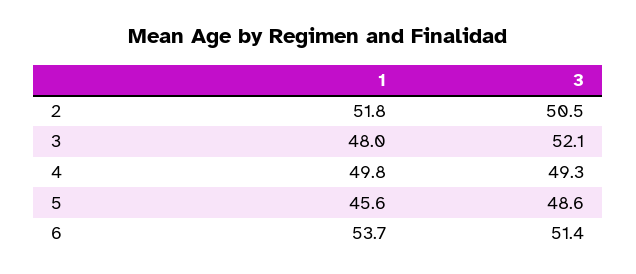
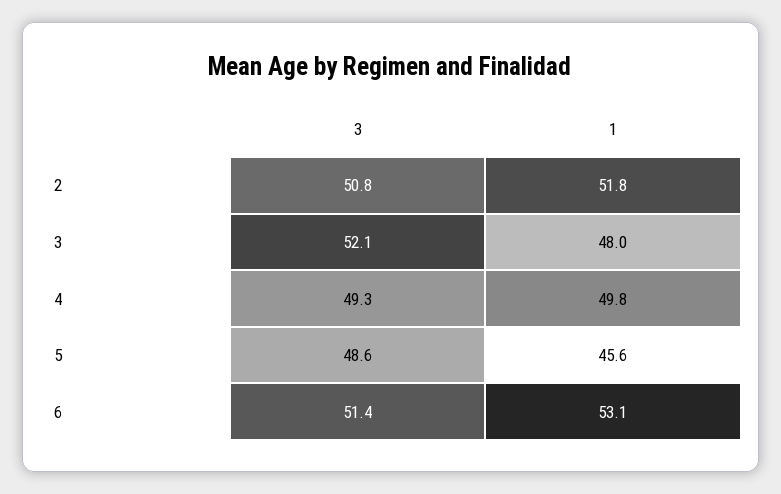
  {
    "1": {
      "2": 51.8,
      "3": 48,
      "4": 49.8,
      "5": 45.6,
-     "6": 53.7
+     "6": 53.1
    },
    "3": {
-     "2": 50.5,
+     "2": 50.8,
      "3": 52.1,
      "4": 49.3,
      "5": 48.6,
      "6": 51.4
    }
  }

